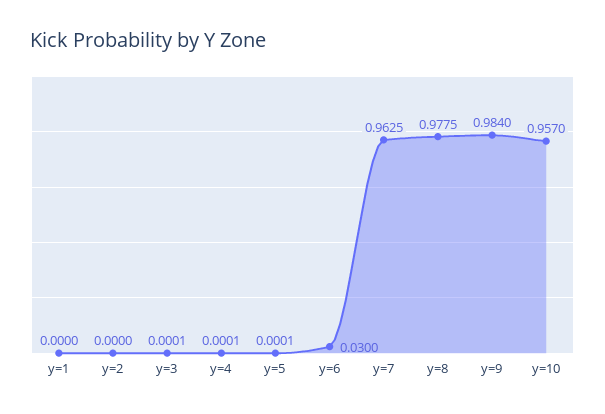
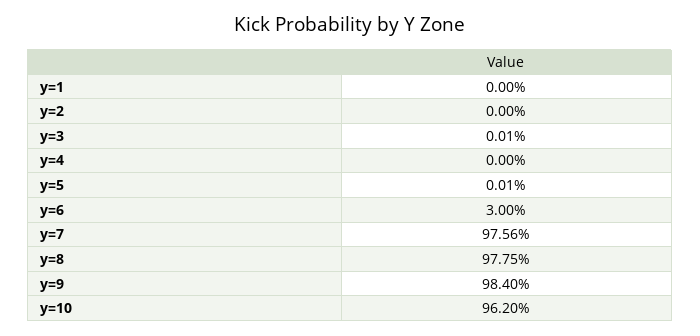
  {
    "y=1": 0,
    "y=2": 0,
    "y=3": 0.0001,
-   "y=4": 0.0001,
+   "y=4": 0,
    "y=5": 0.0001,
    "y=6": 0.03,
-   "y=7": 0.9625,
+   "y=7": 0.9756,
    "y=8": 0.9775,
    "y=9": 0.984,
-   "y=10": 0.957
+   "y=10": 0.962
  }

